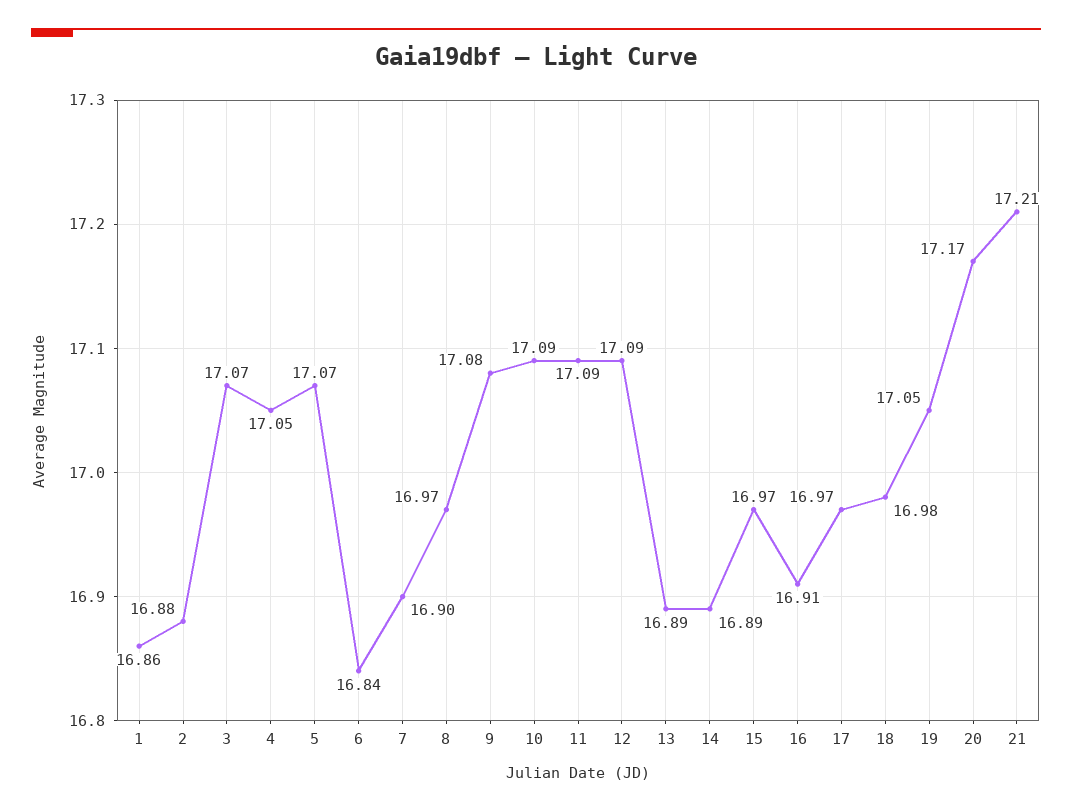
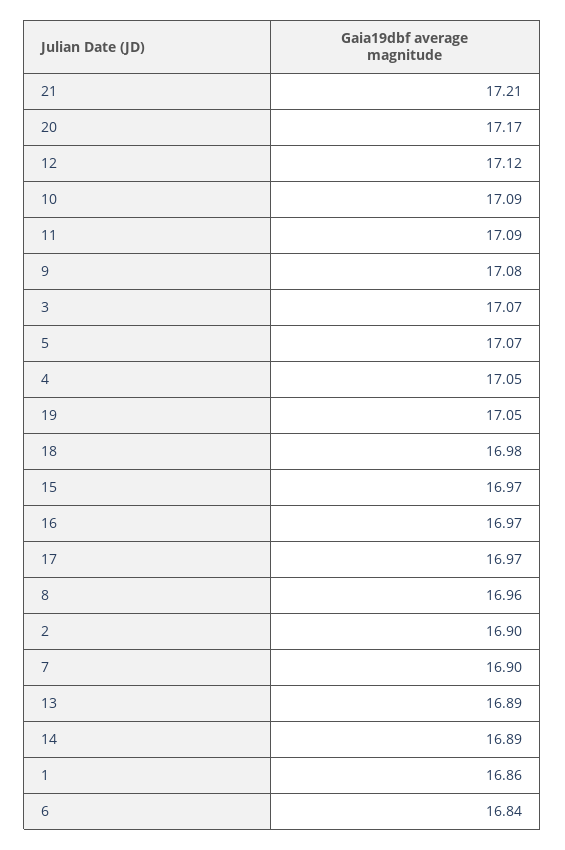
  {
    "1": 16.86,
-   "2": 16.88,
+   "2": 16.9,
    "3": 17.07,
    "4": 17.05,
    "5": 17.07,
    "6": 16.84,
    "7": 16.9,
-   "8": 16.97,
+   "8": 16.96,
    "9": 17.08,
    "10": 17.09,
    "11": 17.09,
-   "12": 17.09,
+   "12": 17.12,
    "13": 16.89,
    "14": 16.89,
    "15": 16.97,
-   "16": 16.91,
+   "16": 16.97,
    "17": 16.97,
    "18": 16.98,
    "19": 17.05,
    "20": 17.17,
    "21": 17.21
  }

